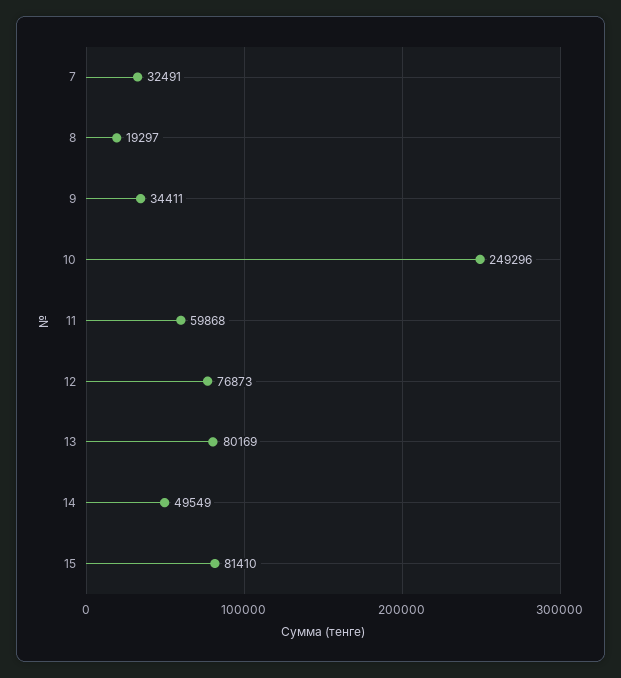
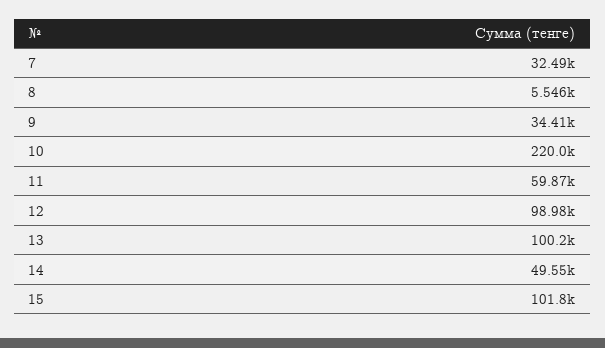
  {
    "7": 32491,
-   "8": 19297,
+   "8": 5546,
    "9": 34411,
-   "10": 249296,
+   "10": 220000,
    "11": 59868,
-   "12": 76873,
+   "12": 98980,
-   "13": 80169,
+   "13": 100200,
    "14": 49549,
-   "15": 81410
+   "15": 101800
  }

